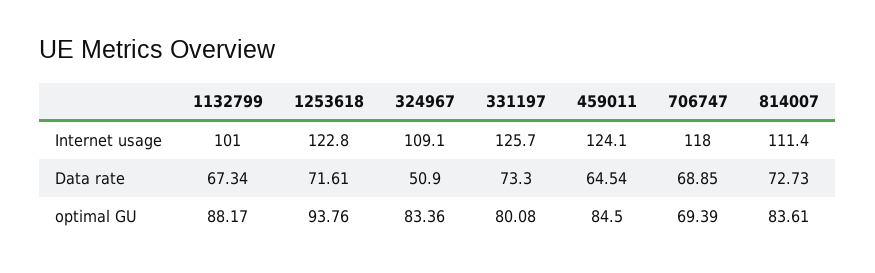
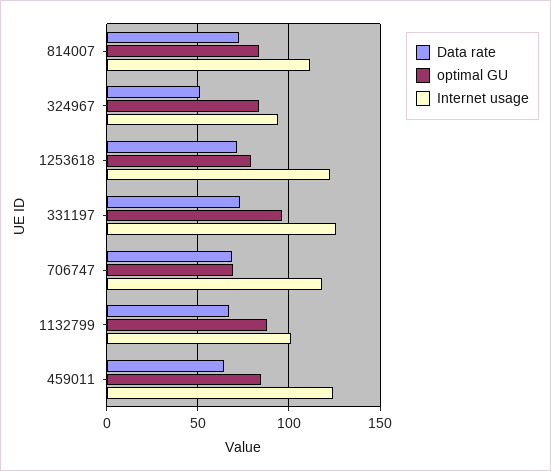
  {
    "Internet usage": {
      "1132799": 101,
      "1253618": 122.8,
-     "324967": 109.1,
+     "324967": 95,
      "331197": 125.7,
      "459011": 124.1,
      "706747": 118,
      "814007": 111.4
    },
    "Data rate": {
      "1132799": 67.34,
      "1253618": 71.61,
      "324967": 50.9,
      "331197": 73.3,
      "459011": 64.54,
      "706747": 68.85,
      "814007": 72.73
    },
    "optimal GU": {
      "1132799": 88.17,
-     "1253618": 93.76,
+     "1253618": 80,
      "324967": 83.36,
-     "331197": 80.08,
+     "331197": 95,
      "459011": 84.5,
      "706747": 69.39,
      "814007": 83.61
    }
  }

